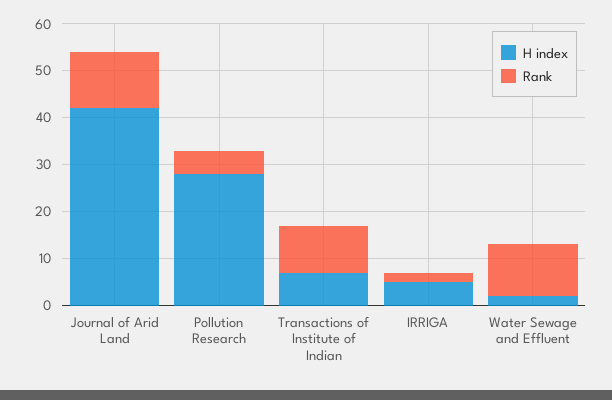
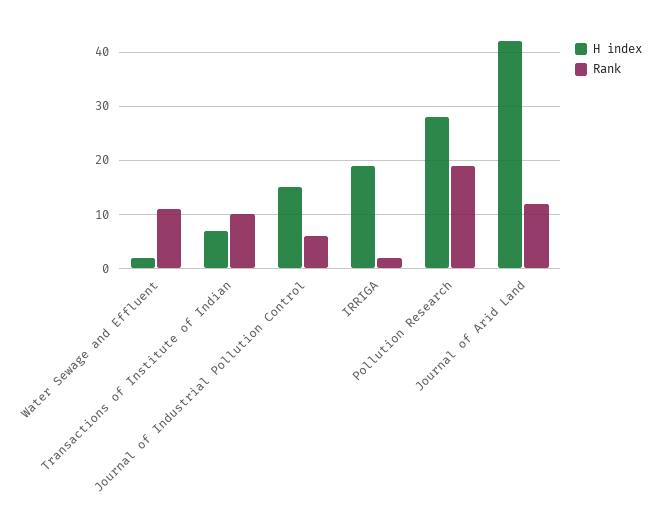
  {
    "H index": {
      "Journal of Arid Land": 40,
      "Pollution Research": 30,
      "Transactions of Institute of Indian": 5,
-     "IRRIGA": 5,
+     "IRRIGA": 20,
-     "Water Sewage and Effluent": 0
+     "Water Sewage and Effluent": 0,
+     "Journal of Industrial Pollution Control": 15
    },
    "Rank": {
      "Journal of Arid Land": 10,
-     "Pollution Research": 5,
+     "Pollution Research": 20,
      "Transactions of Institute of Indian": 10,
      "IRRIGA": 0,
-     "Water Sewage and Effluent": 10
+     "Water Sewage and Effluent": 10,
+     "Journal of Industrial Pollution Control": 5
    }
  }

